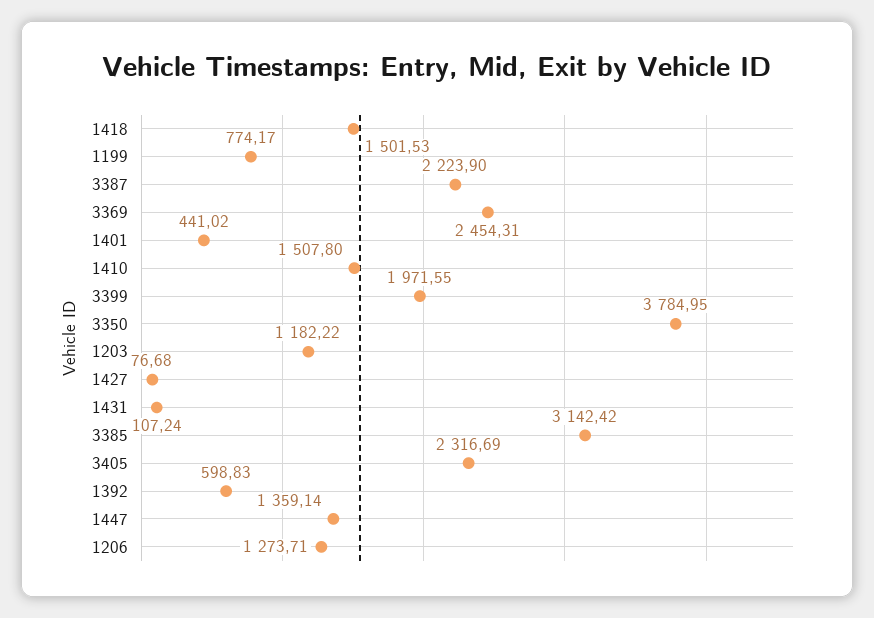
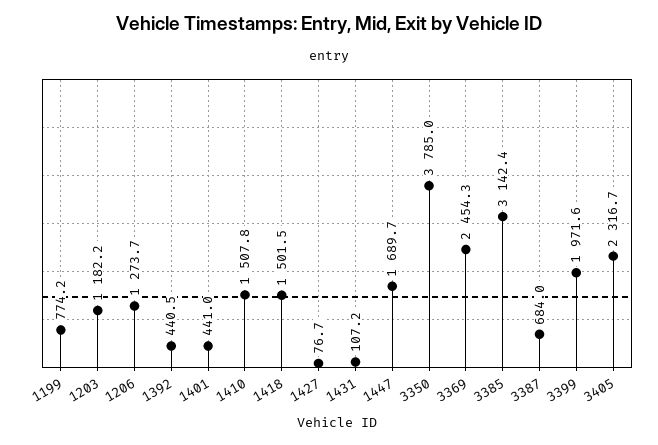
  {
    "1418": 1501.53,
    "1199": 774.17,
-   "3387": 2223.9,
+   "3387": 684,
    "3369": 2454.31,
    "1401": 441.02,
    "1410": 1507.8,
    "3399": 1971.55,
    "3350": 3784.95,
    "1203": 1182.22,
    "1427": 76.68,
    "1431": 107.24,
    "3385": 3142.42,
    "3405": 2316.69,
-   "1392": 598.83,
+   "1392": 440.5,
-   "1447": 1359.14,
+   "1447": 1689.7,
    "1206": 1273.71
  }

